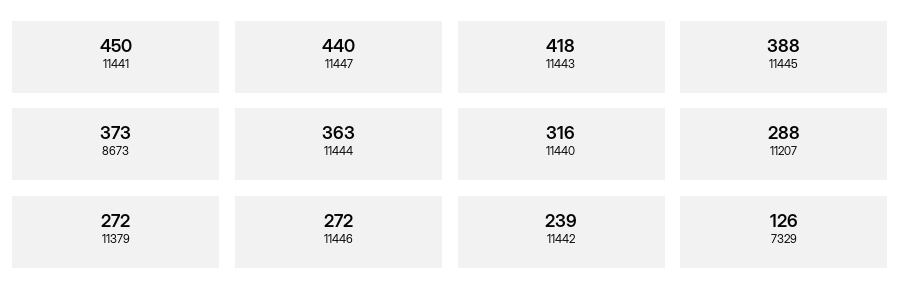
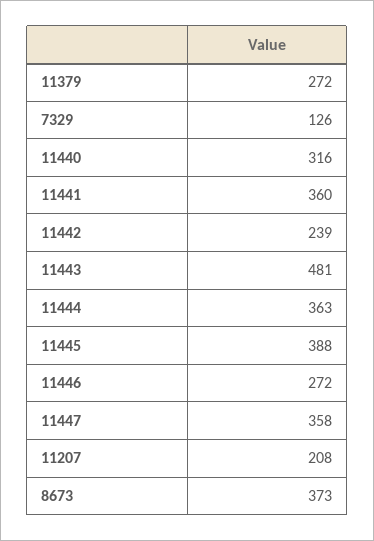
  {
-   "11441": 450,
+   "11441": 360,
-   "11447": 440,
+   "11447": 358,
-   "11443": 418,
+   "11443": 481,
    "11445": 388,
    "8673": 373,
    "11444": 363,
    "11440": 316,
-   "11207": 288,
+   "11207": 208,
    "11379": 272,
    "11446": 272,
    "11442": 239,
    "7329": 126
  }

